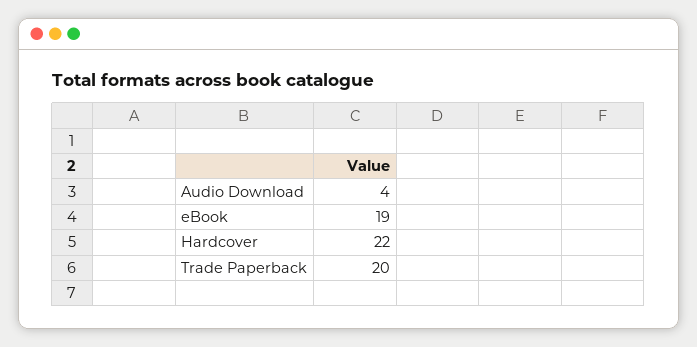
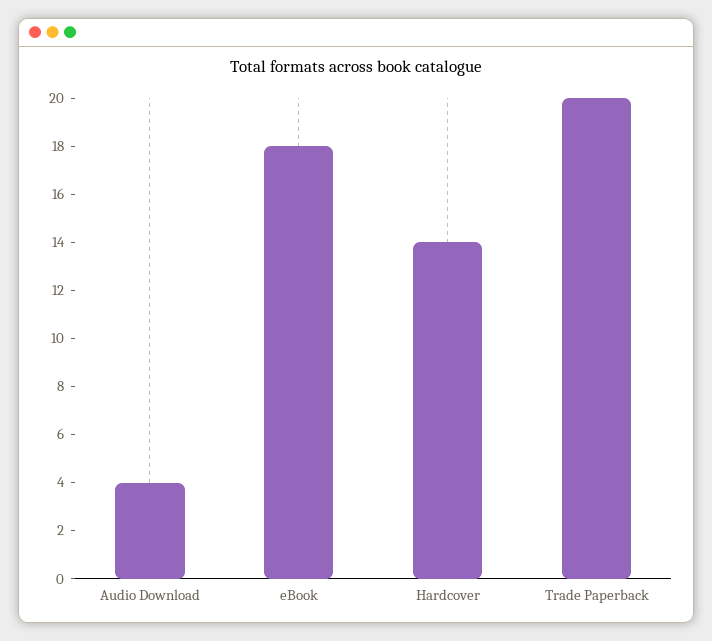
  {
    "Audio Download": 4,
-   "eBook": 19,
+   "eBook": 18,
-   "Hardcover": 22,
+   "Hardcover": 14,
    "Trade Paperback": 20
  }

